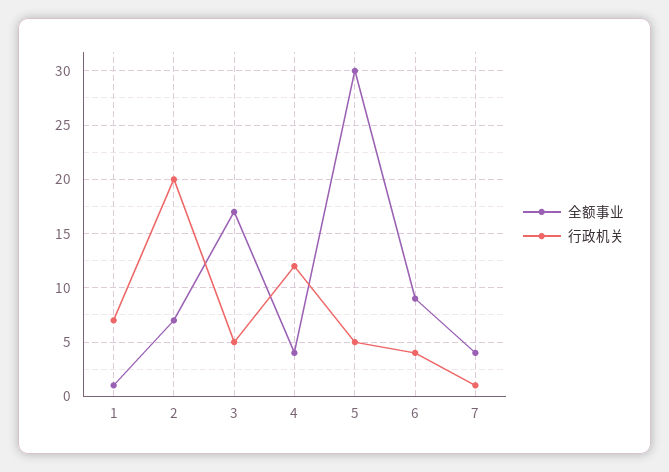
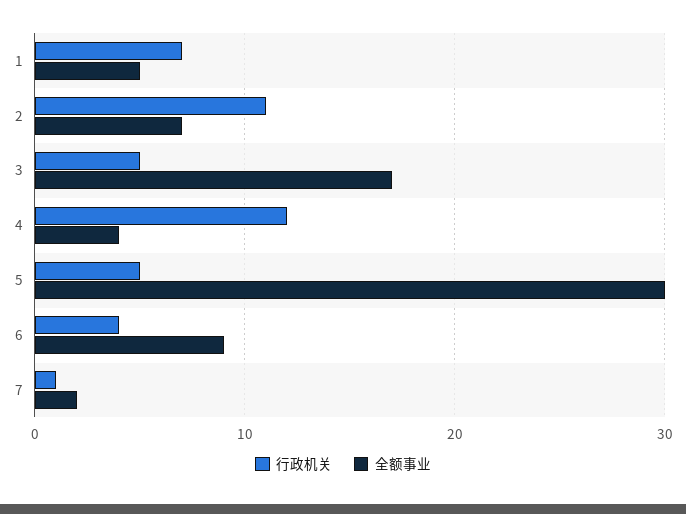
  {
    "全额事业": {
-     "1": 1,
+     "1": 5,
      "2": 7,
      "3": 17,
      "4": 4,
      "5": 30,
      "6": 9,
-     "7": 4
+     "7": 2
    },
    "行政机关": {
      "1": 7,
-     "2": 20,
+     "2": 11,
      "3": 5,
      "4": 12,
      "5": 5,
      "6": 4,
      "7": 1
    }
  }

